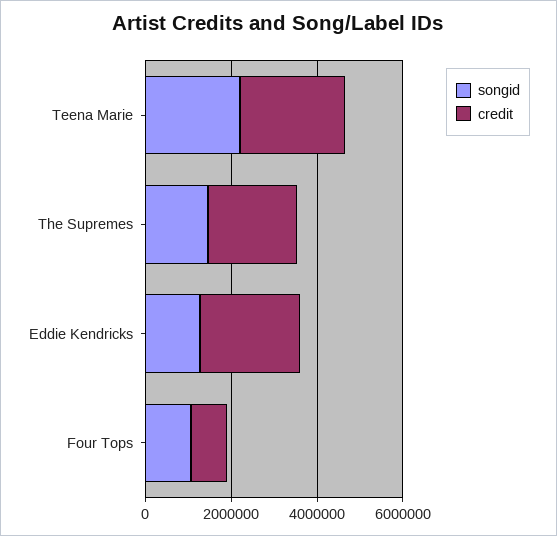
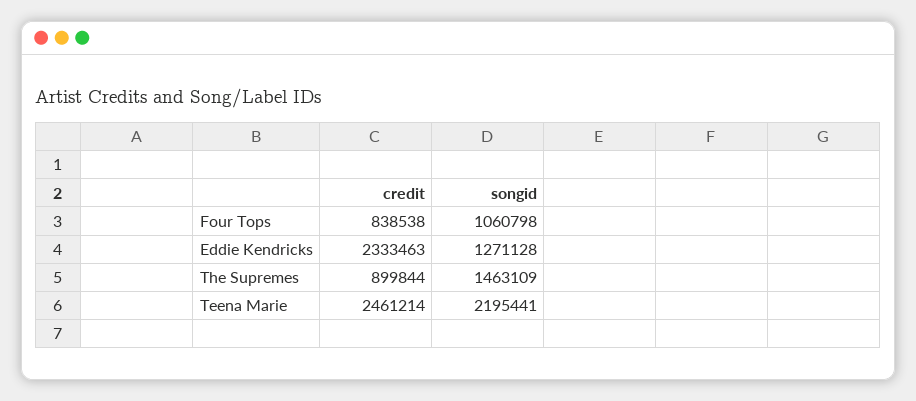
  {
    "songid": {
      "Teena Marie": 2195441,
      "The Supremes": 1463109,
      "Eddie Kendricks": 1271128,
      "Four Tops": 1060798
    },
    "credit": {
      "Teena Marie": 2461214,
-     "The Supremes": 2000000,
+     "The Supremes": 899844,
      "Eddie Kendricks": 2333463,
      "Four Tops": 838538
    }
  }

